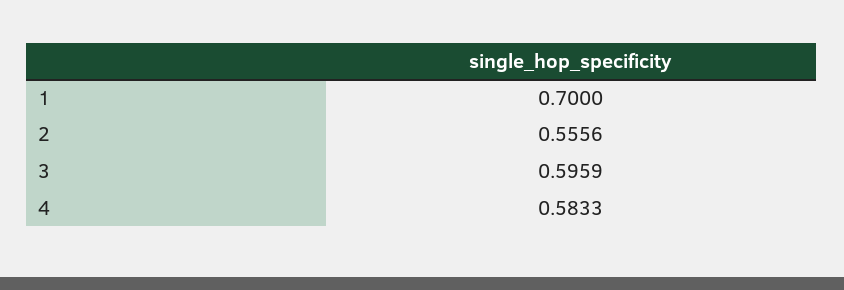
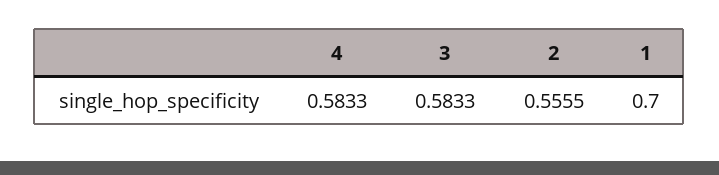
  {
    "1": 0.7,
-   "2": 0.5556,
+   "2": 0.5555,
-   "3": 0.5959,
+   "3": 0.5833,
    "4": 0.5833
  }

